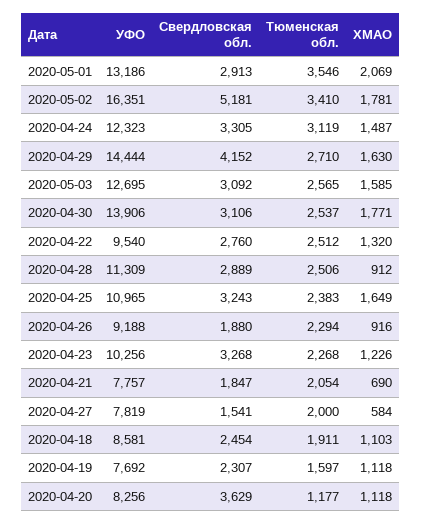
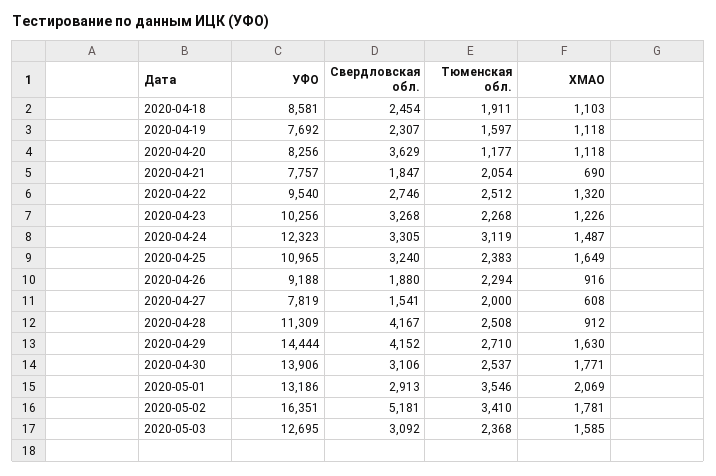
  {
    "УФО": {
      "2020-05-01": 13186,
      "2020-05-02": 16351,
      "2020-04-24": 12323,
      "2020-04-29": 14444,
      "2020-05-03": 12695,
      "2020-04-30": 13906,
      "2020-04-22": 9540,
      "2020-04-28": 11309,
      "2020-04-25": 10965,
      "2020-04-26": 9188,
      "2020-04-23": 10256,
      "2020-04-21": 7757,
      "2020-04-27": 7819,
      "2020-04-18": 8581,
      "2020-04-19": 7692,
      "2020-04-20": 8256
    },
    "Свердловская обл.": {
      "2020-05-01": 2913,
      "2020-05-02": 5181,
      "2020-04-24": 3305,
      "2020-04-29": 4152,
      "2020-05-03": 3092,
      "2020-04-30": 3106,
-     "2020-04-22": 2760,
+     "2020-04-22": 2746,
-     "2020-04-28": 2889,
+     "2020-04-28": 4167,
-     "2020-04-25": 3243,
+     "2020-04-25": 3240,
      "2020-04-26": 1880,
      "2020-04-23": 3268,
      "2020-04-21": 1847,
      "2020-04-27": 1541,
      "2020-04-18": 2454,
      "2020-04-19": 2307,
      "2020-04-20": 3629
    },
    "Тюменская обл.": {
      "2020-05-01": 3546,
      "2020-05-02": 3410,
      "2020-04-24": 3119,
      "2020-04-29": 2710,
-     "2020-05-03": 2565,
+     "2020-05-03": 2368,
      "2020-04-30": 2537,
      "2020-04-22": 2512,
-     "2020-04-28": 2506,
+     "2020-04-28": 2508,
      "2020-04-25": 2383,
      "2020-04-26": 2294,
      "2020-04-23": 2268,
      "2020-04-21": 2054,
      "2020-04-27": 2000,
      "2020-04-18": 1911,
      "2020-04-19": 1597,
      "2020-04-20": 1177
    },
    "ХМАО": {
      "2020-05-01": 2069,
      "2020-05-02": 1781,
      "2020-04-24": 1487,
      "2020-04-29": 1630,
      "2020-05-03": 1585,
      "2020-04-30": 1771,
      "2020-04-22": 1320,
      "2020-04-28": 912,
      "2020-04-25": 1649,
      "2020-04-26": 916,
      "2020-04-23": 1226,
      "2020-04-21": 690,
-     "2020-04-27": 584,
+     "2020-04-27": 608,
      "2020-04-18": 1103,
      "2020-04-19": 1118,
      "2020-04-20": 1118
    }
  }

